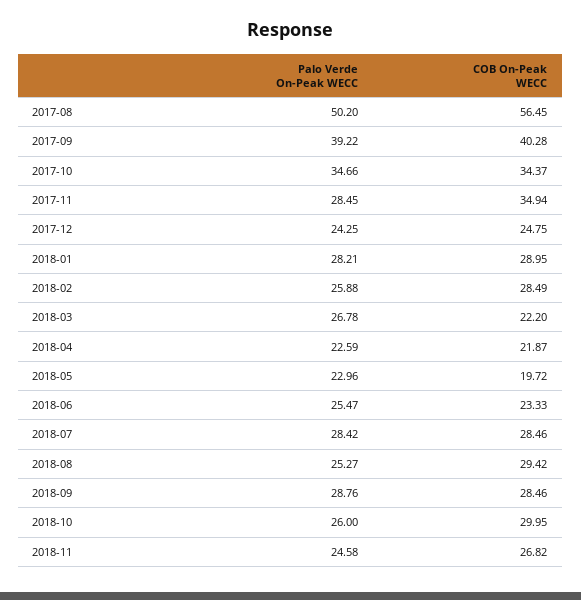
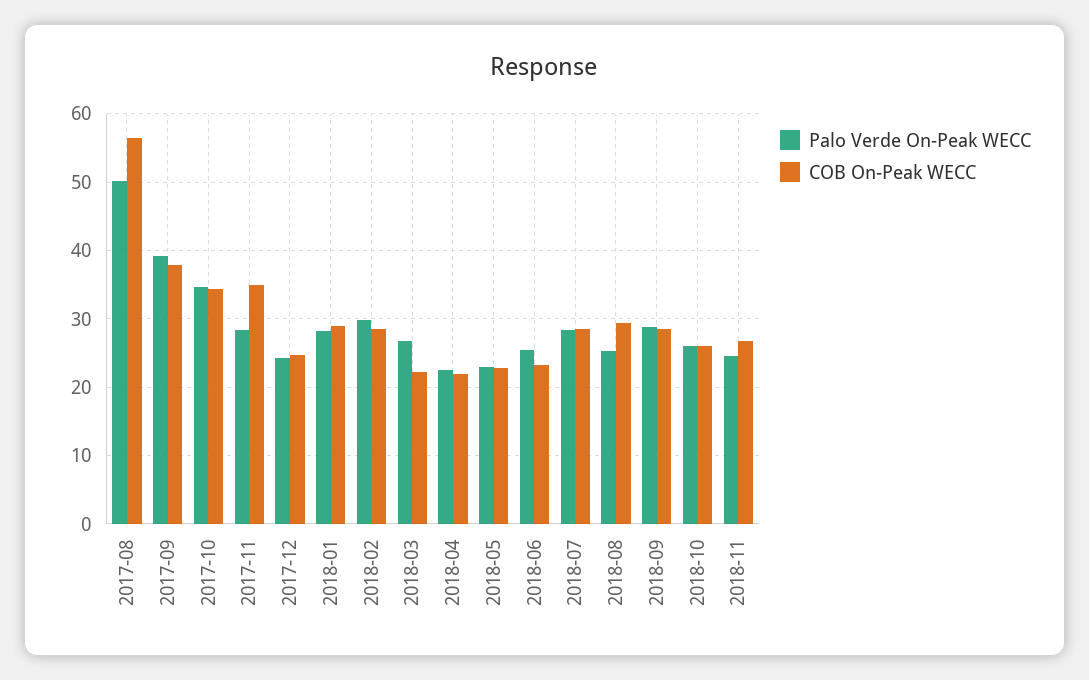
  {
    "Palo Verde On-Peak WECC": {
      "2017-08": 50.2,
      "2017-09": 39.22,
      "2017-10": 34.66,
      "2017-11": 28.45,
      "2017-12": 24.25,
      "2018-01": 28.21,
-     "2018-02": 25.88,
+     "2018-02": 30,
      "2018-03": 26.78,
      "2018-04": 22.59,
      "2018-05": 22.96,
      "2018-06": 25.47,
      "2018-07": 28.42,
      "2018-08": 25.27,
      "2018-09": 28.76,
      "2018-10": 26,
      "2018-11": 24.58
    },
    "COB On-Peak WECC": {
      "2017-08": 56.45,
-     "2017-09": 40.28,
+     "2017-09": 38,
      "2017-10": 34.37,
      "2017-11": 34.94,
      "2017-12": 24.75,
      "2018-01": 28.95,
      "2018-02": 28.49,
      "2018-03": 22.2,
      "2018-04": 21.87,
-     "2018-05": 19.72,
+     "2018-05": 23,
      "2018-06": 23.33,
      "2018-07": 28.46,
      "2018-08": 29.42,
      "2018-09": 28.46,
-     "2018-10": 29.95,
+     "2018-10": 26,
      "2018-11": 26.82
    }
  }

